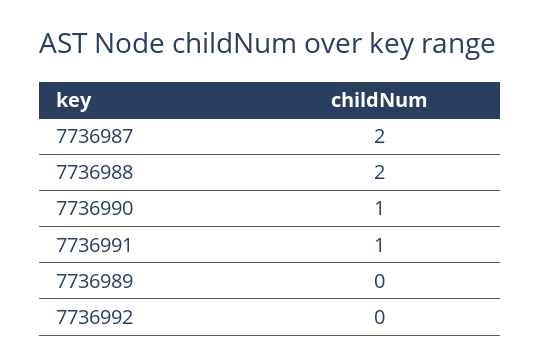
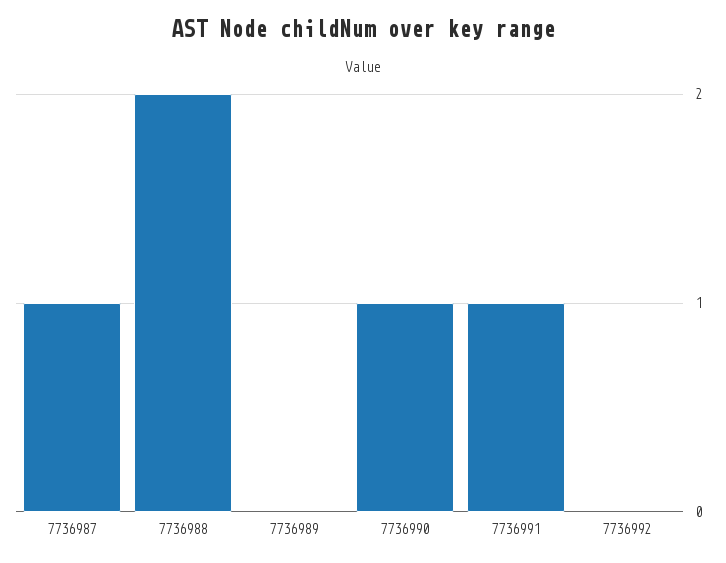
  {
-   "7736987": 2,
+   "7736987": 1,
    "7736988": 2,
    "7736990": 1,
    "7736991": 1,
    "7736989": 0,
    "7736992": 0
  }

